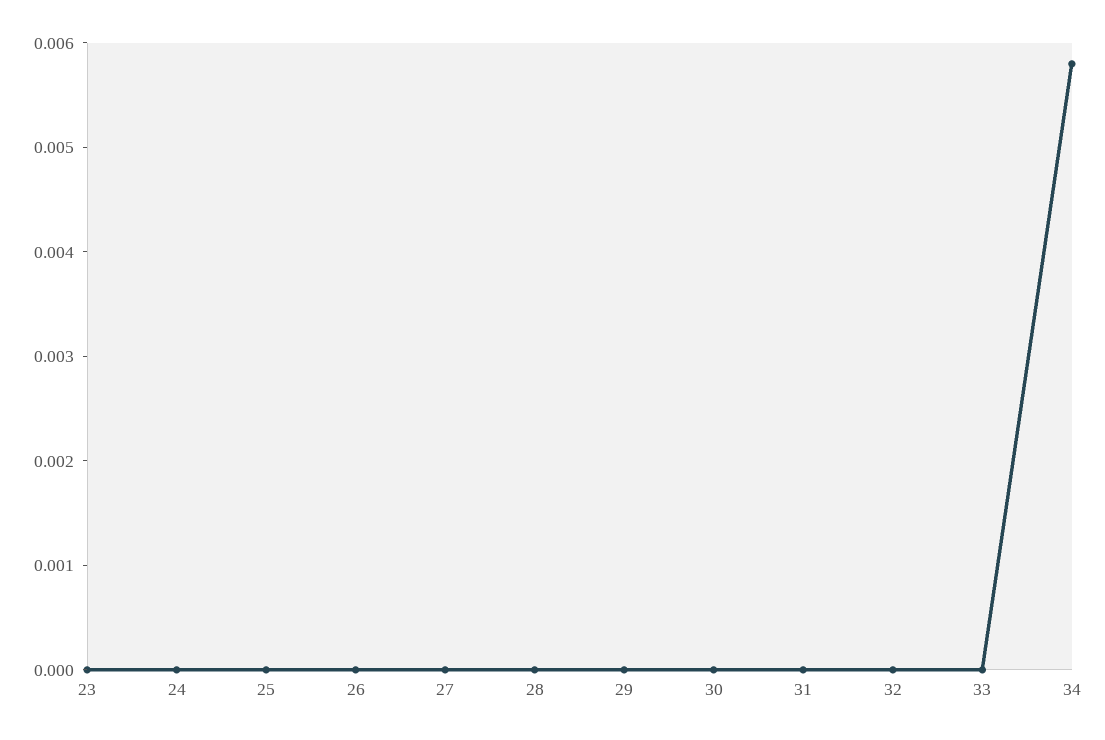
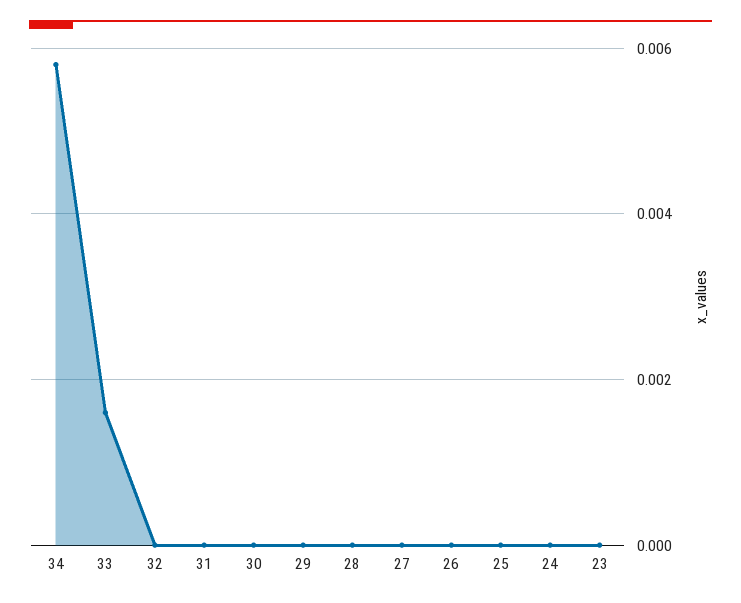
  {
    "23": 0,
    "24": 0,
    "25": 0,
    "26": 0,
    "27": 0,
    "28": 0,
    "29": 0,
    "30": 0,
    "31": 0,
    "32": 0,
-   "33": 0,
+   "33": 0.0015,
    "34": 0.0058
  }

